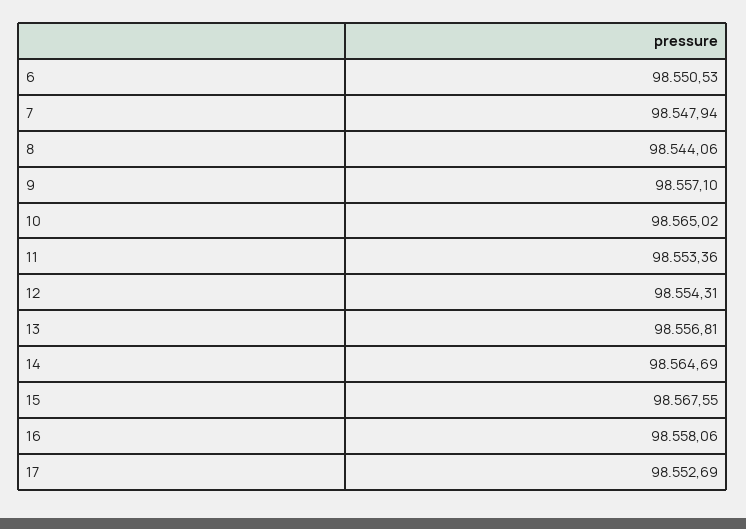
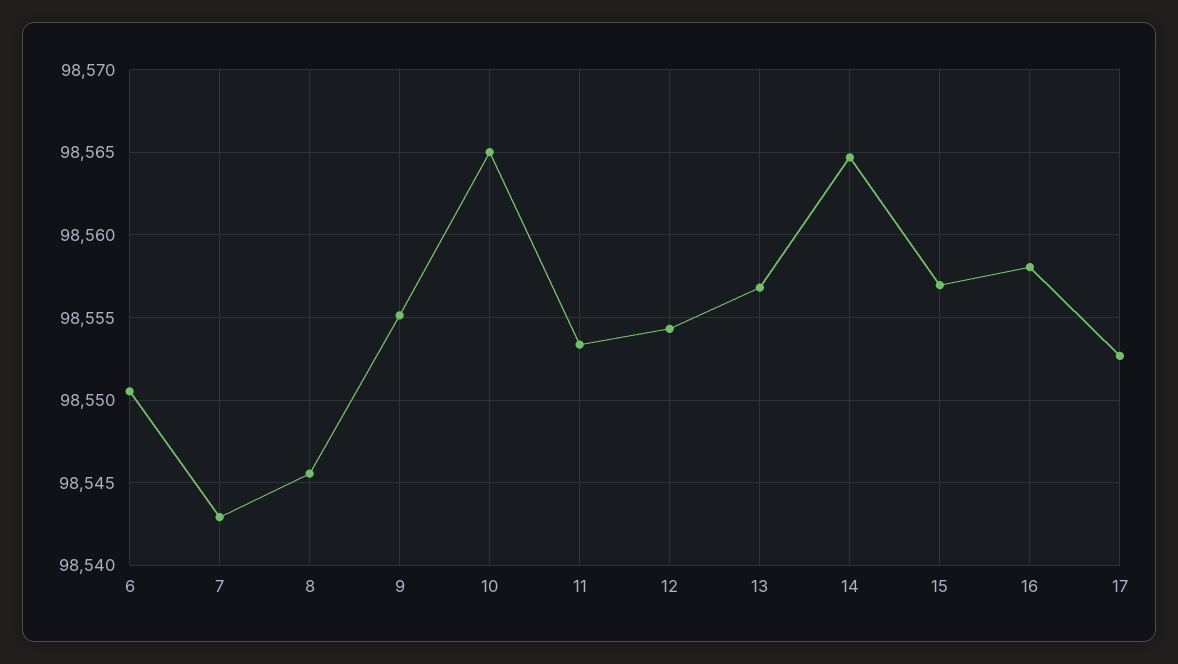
  {
    "6": 98550.53,
-   "7": 98547.94,
+   "7": 98543,
-   "8": 98544.06,
+   "8": 98545.5,
-   "9": 98557.1,
+   "9": 98555,
    "10": 98565.02,
    "11": 98553.36,
    "12": 98554.31,
    "13": 98556.81,
    "14": 98564.69,
-   "15": 98567.55,
+   "15": 98557,
    "16": 98558.06,
    "17": 98552.69
  }

